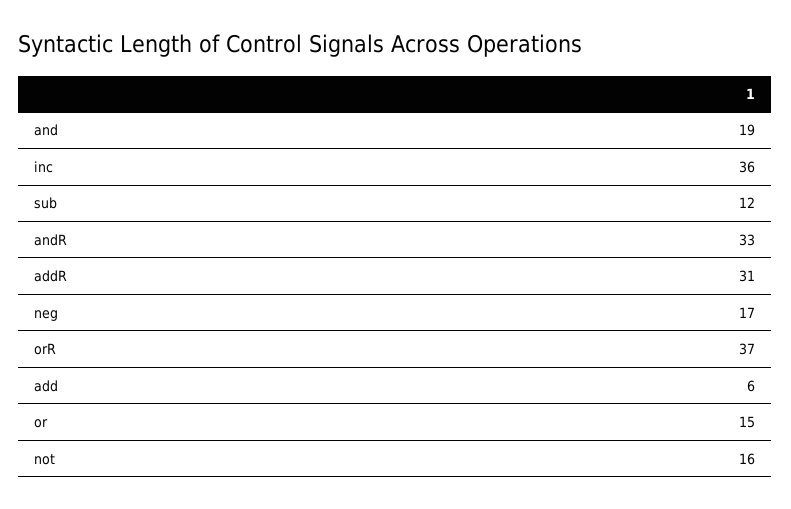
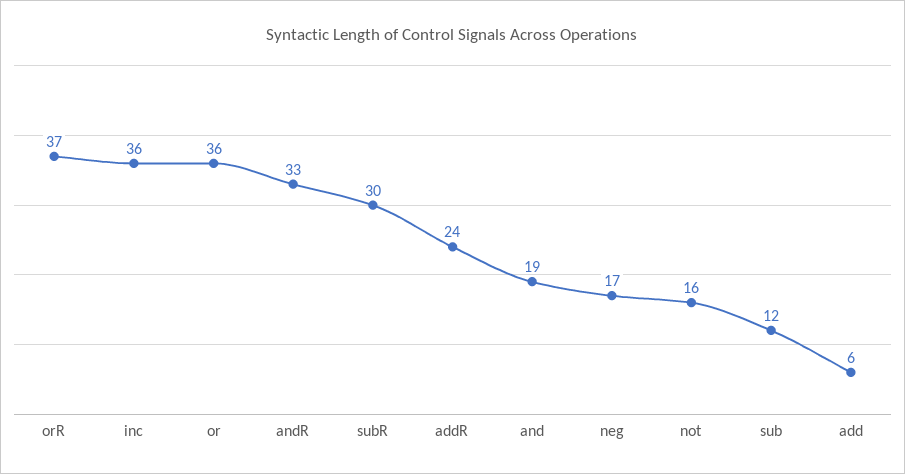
  {
    "and": 19,
    "inc": 36,
    "sub": 12,
    "andR": 33,
-   "addR": 31,
+   "addR": 24,
    "neg": 17,
    "orR": 37,
    "add": 6,
-   "or": 15,
+   "or": 36,
-   "not": 16
+   "not": 16,
+   "subR": 30
  }

